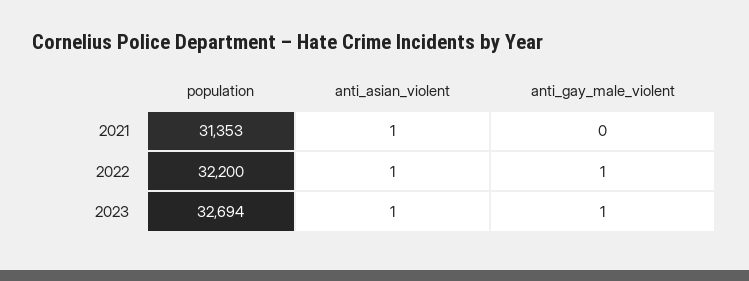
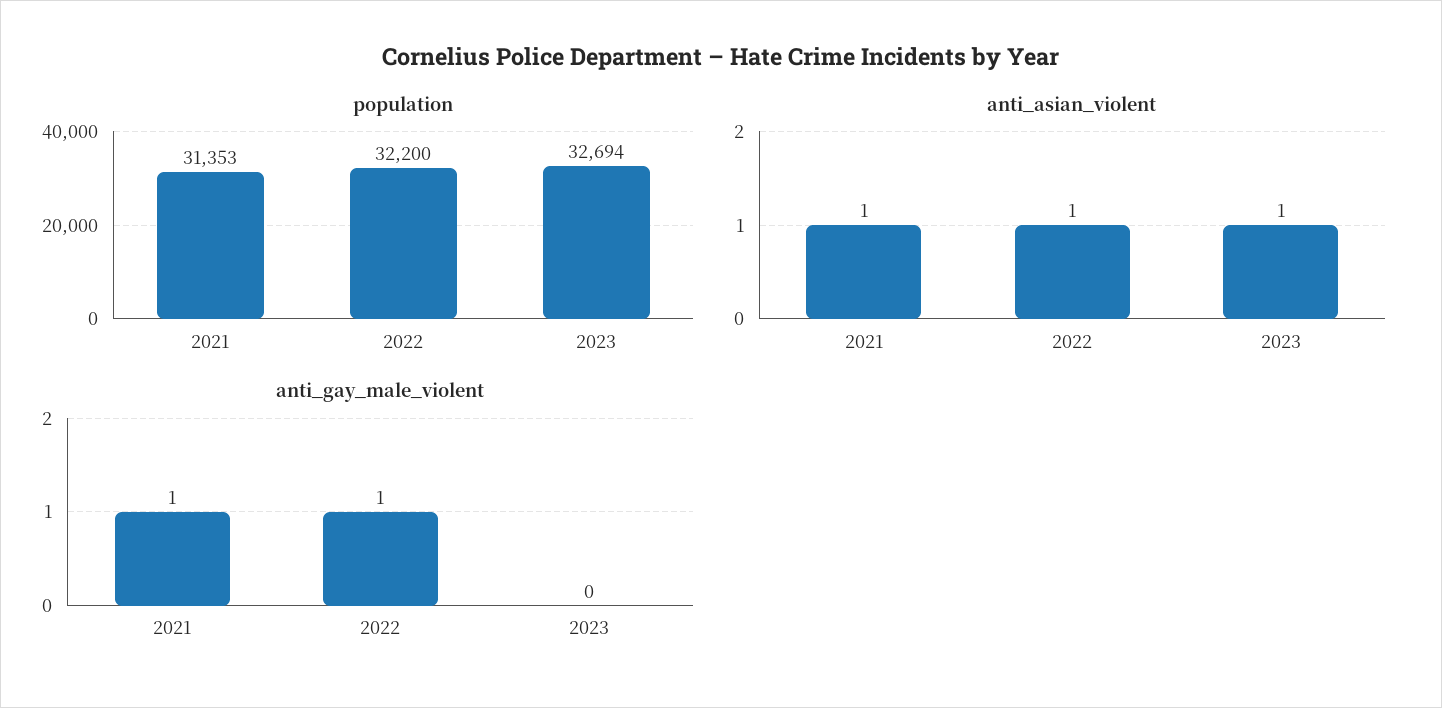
  {
    "population": {
      "2021": 31353,
      "2022": 32200,
      "2023": 32694
    },
    "anti_asian_violent": {
      "2021": 1,
      "2022": 1,
      "2023": 1
    },
    "anti_gay_male_violent": {
-     "2021": 0,
+     "2021": 1,
      "2022": 1,
-     "2023": 1
+     "2023": 0
    }
  }

